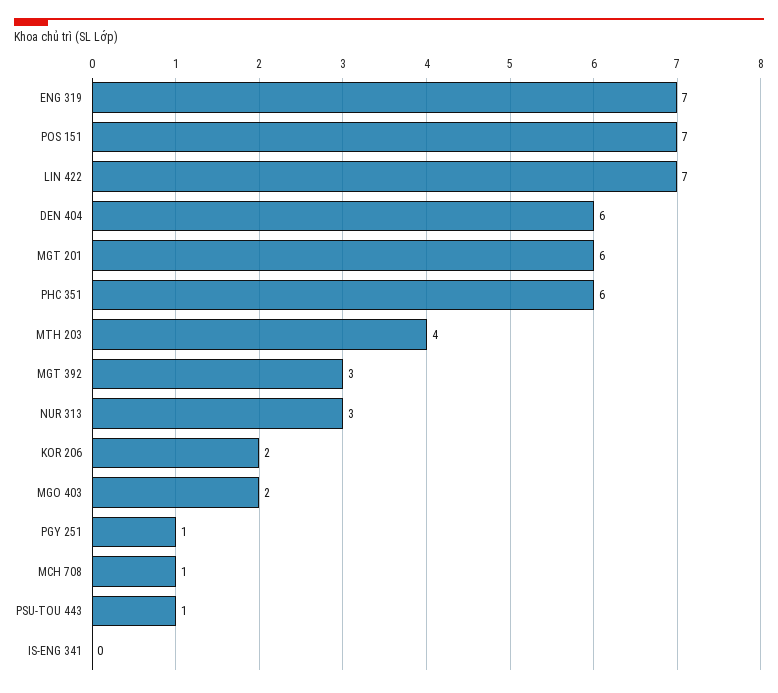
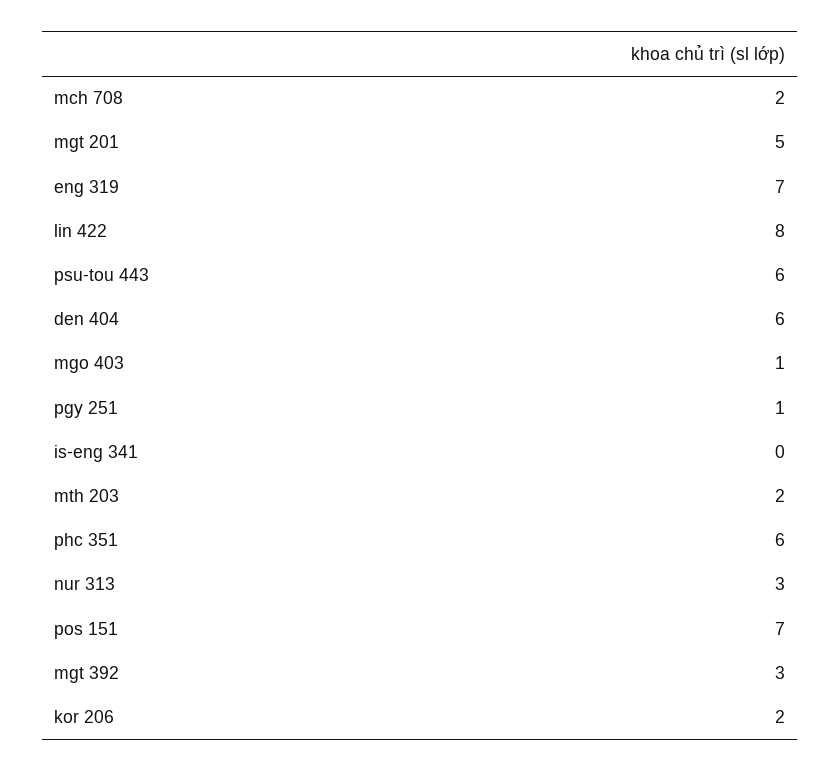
  {
    "ENG 319": 7,
    "POS 151": 7,
-   "LIN 422": 7,
+   "LIN 422": 8,
    "DEN 404": 6,
-   "MGT 201": 6,
+   "MGT 201": 5,
    "PHC 351": 6,
-   "MTH 203": 4,
+   "MTH 203": 2,
    "MGT 392": 3,
    "NUR 313": 3,
    "KOR 206": 2,
-   "MGO 403": 2,
+   "MGO 403": 1,
    "PGY 251": 1,
-   "MCH 708": 1,
+   "MCH 708": 2,
-   "PSU-TOU 443": 1,
+   "PSU-TOU 443": 6,
    "IS-ENG 341": 0
  }

